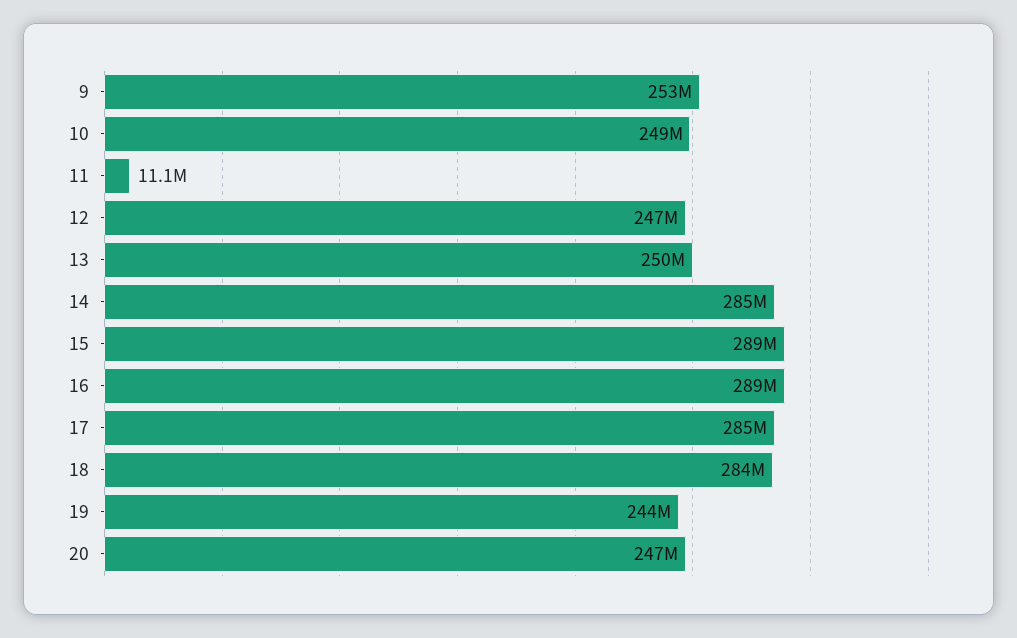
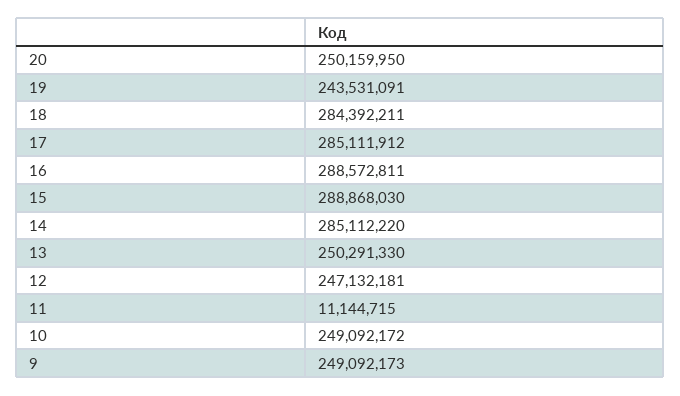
  {
-   "9": 253000000,
+   "9": 249092173,
    "10": 249092172,
    "11": 11144715,
    "12": 247132181,
    "13": 250291330,
    "14": 285112220,
    "15": 288868030,
    "16": 288572811,
    "17": 285111912,
    "18": 284392211,
    "19": 243531091,
-   "20": 247000000
+   "20": 250159950
  }

